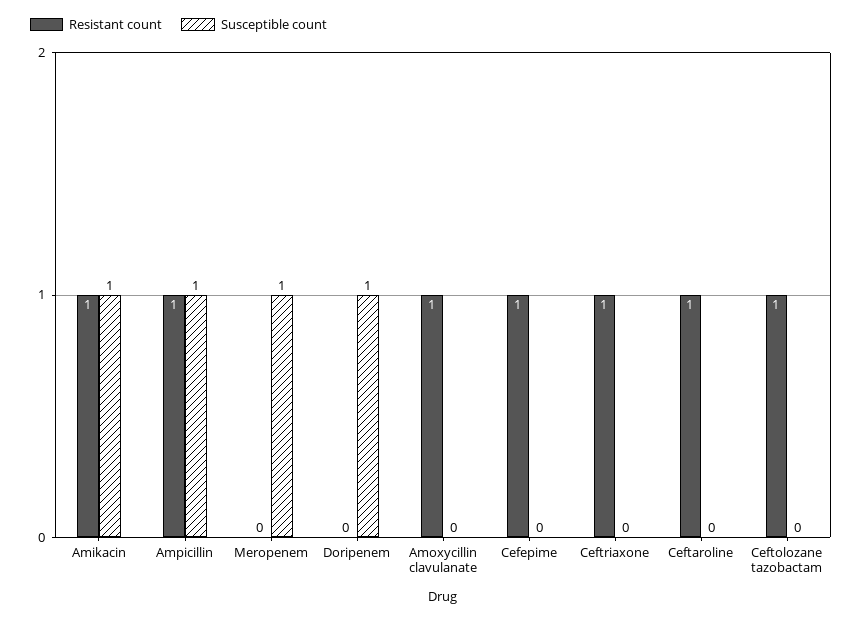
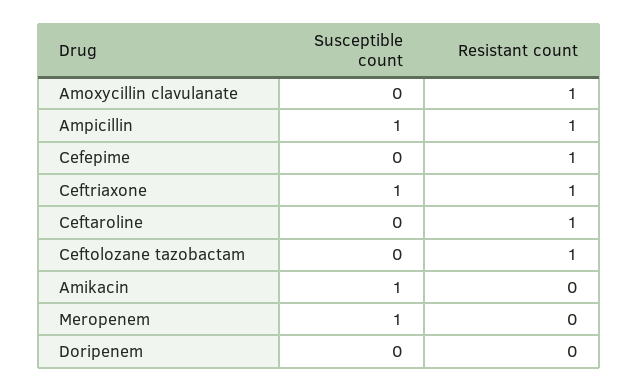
  {
    "Resistant count": {
-     "Amikacin": 1,
+     "Amikacin": 0,
      "Ampicillin": 1,
      "Meropenem": 0,
      "Doripenem": 0,
      "Amoxycillin clavulanate": 1,
      "Cefepime": 1,
      "Ceftriaxone": 1,
      "Ceftaroline": 1,
      "Ceftolozane tazobactam": 1
    },
    "Susceptible count": {
      "Amikacin": 1,
      "Ampicillin": 1,
      "Meropenem": 1,
-     "Doripenem": 1,
+     "Doripenem": 0,
      "Amoxycillin clavulanate": 0,
      "Cefepime": 0,
-     "Ceftriaxone": 0,
+     "Ceftriaxone": 1,
      "Ceftaroline": 0,
      "Ceftolozane tazobactam": 0
    }
  }

